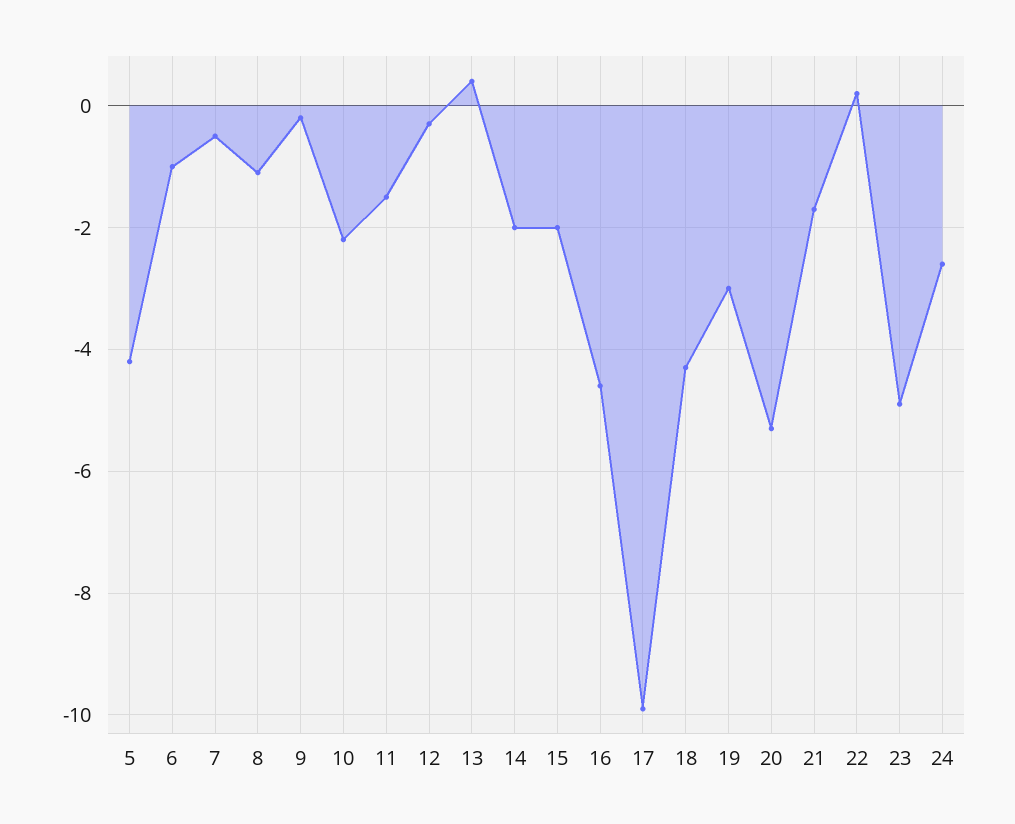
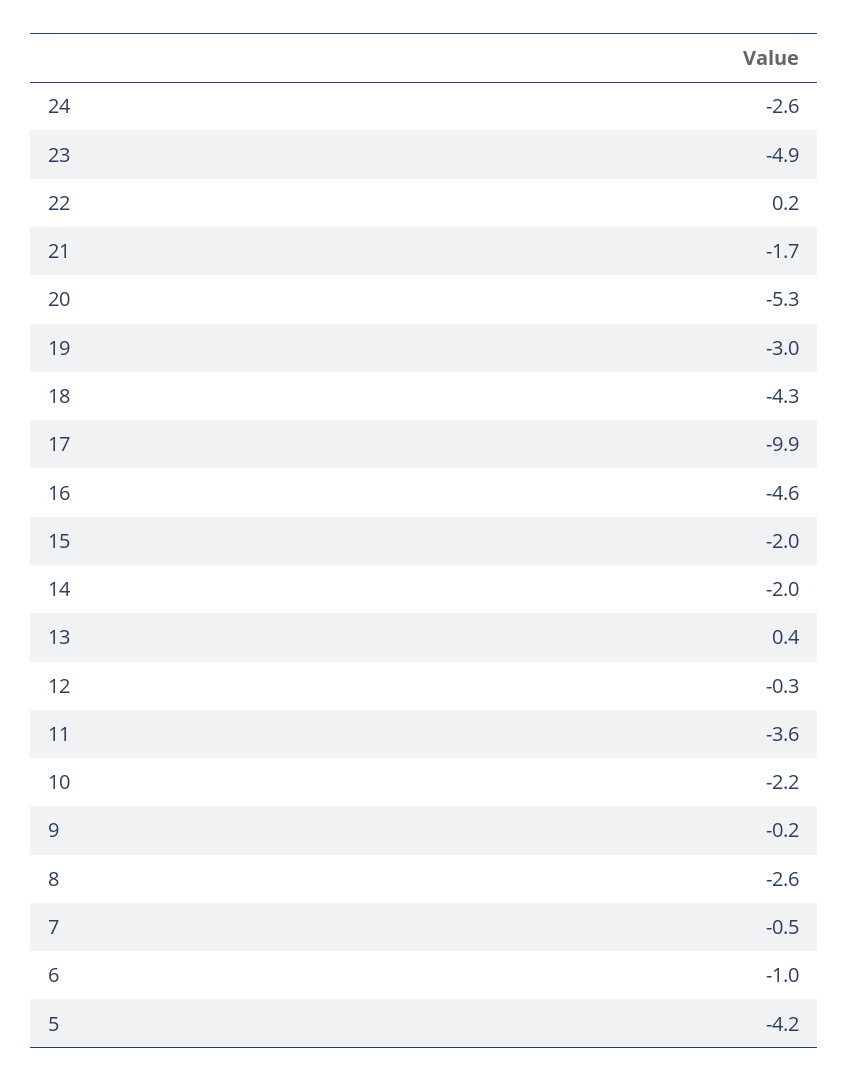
  {
    "5": -4.2,
    "6": -1,
    "7": -0.5,
-   "8": -1,
+   "8": -2.6,
    "9": -0.2,
    "10": -2.2,
-   "11": -1.5,
+   "11": -3.6,
    "12": -0.3,
    "13": 0.4,
    "14": -2,
    "15": -2,
    "16": -4.6,
    "17": -9.9,
    "18": -4.3,
    "19": -3,
    "20": -5.3,
    "21": -1.7,
    "22": 0.2,
    "23": -4.9,
    "24": -2.6
  }

